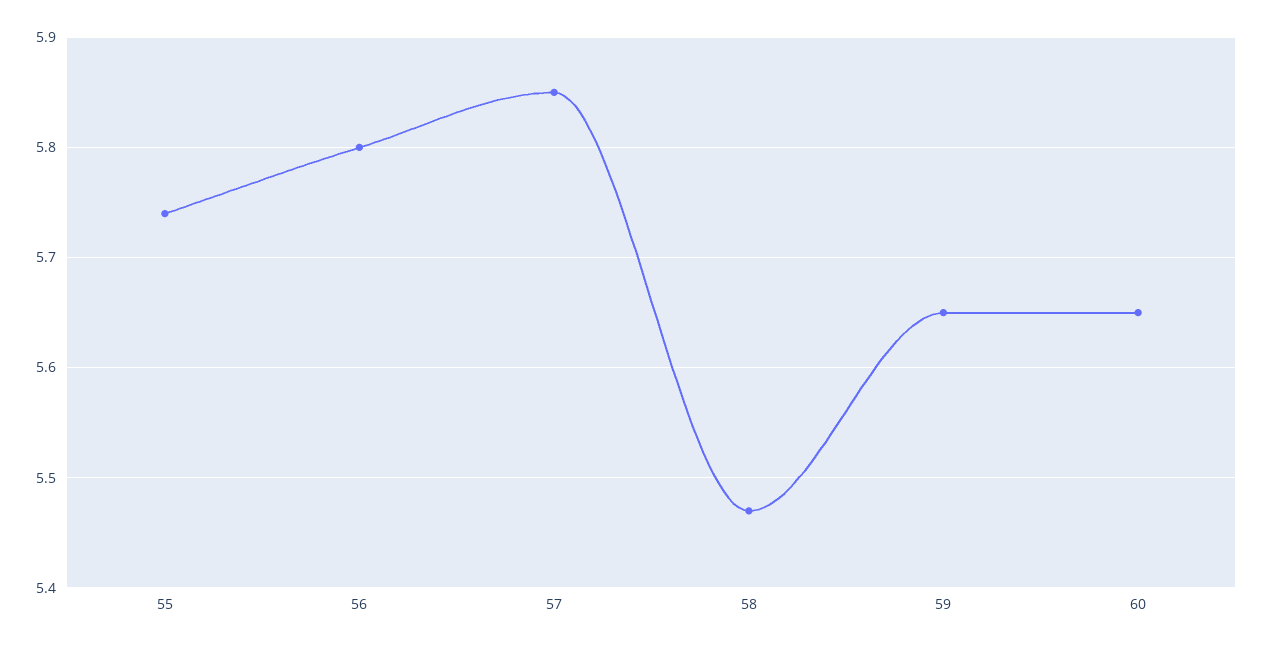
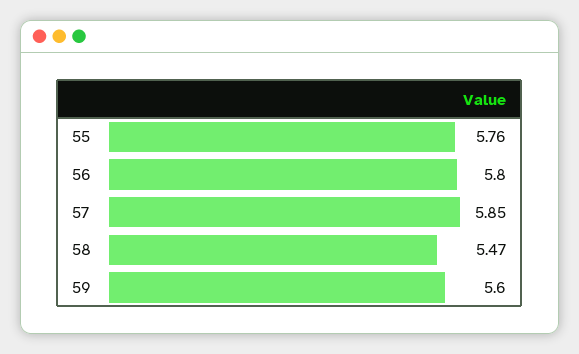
  {
-   "55": 5.74,
+   "55": 5.76,
    "56": 5.8,
    "57": 5.85,
    "58": 5.47,
-   "59": 5.65,
+   "59": 5.6
-   "60": 5.65
  }

